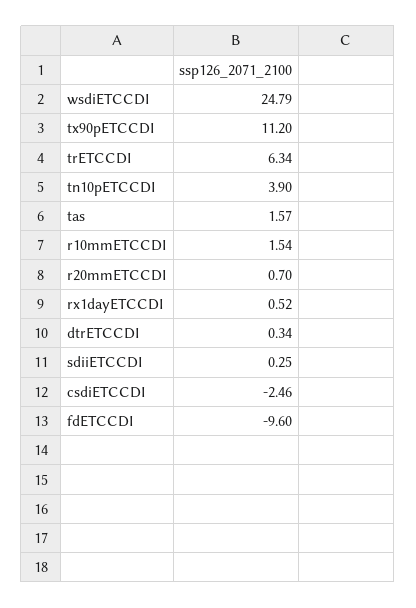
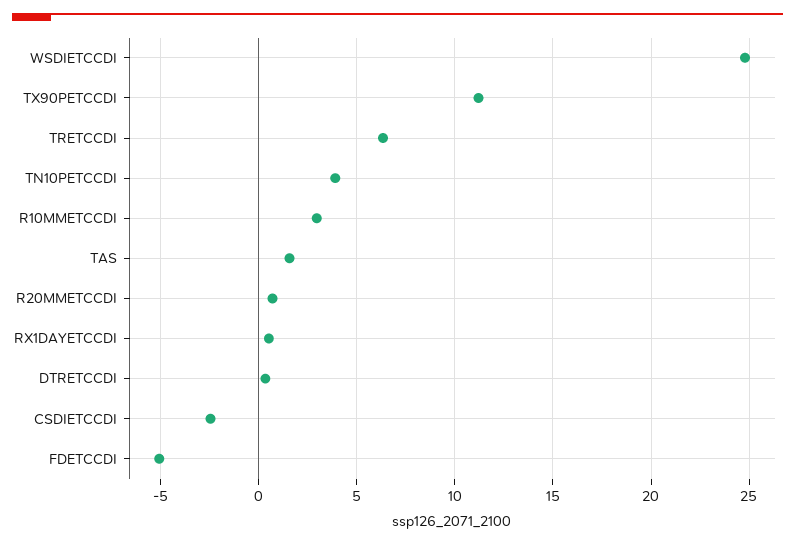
  {
    "wsdiETCCDI": 24.79,
    "tx90pETCCDI": 11.2,
    "trETCCDI": 6.34,
    "tn10pETCCDI": 3.9,
    "tas": 1.57,
-   "r10mmETCCDI": 1.54,
+   "r10mmETCCDI": 3,
    "r20mmETCCDI": 0.7,
    "rx1dayETCCDI": 0.52,
    "dtrETCCDI": 0.34,
-   "sdiiETCCDI": 0.25,
    "csdiETCCDI": -2.46,
-   "fdETCCDI": -9.6
+   "fdETCCDI": -5
  }

